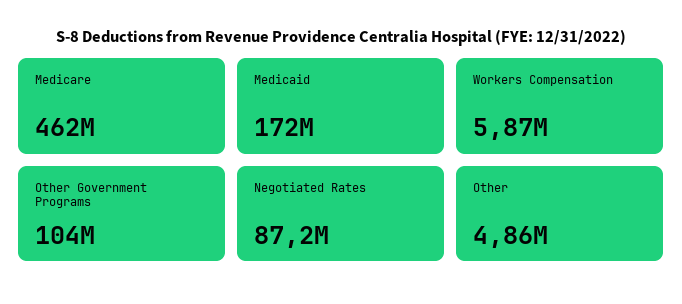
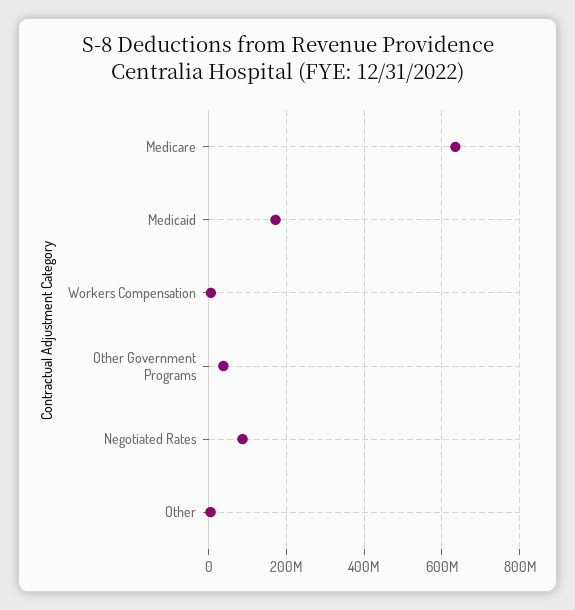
  {
-   "Medicare": 462000000,
+   "Medicare": 640000000,
    "Medicaid": 172000000,
    "Workers Compensation": 5870000,
-   "Other Government Programs": 104000000,
+   "Other Government Programs": 40000000,
    "Negotiated Rates": 87200000,
    "Other": 4860000
  }

